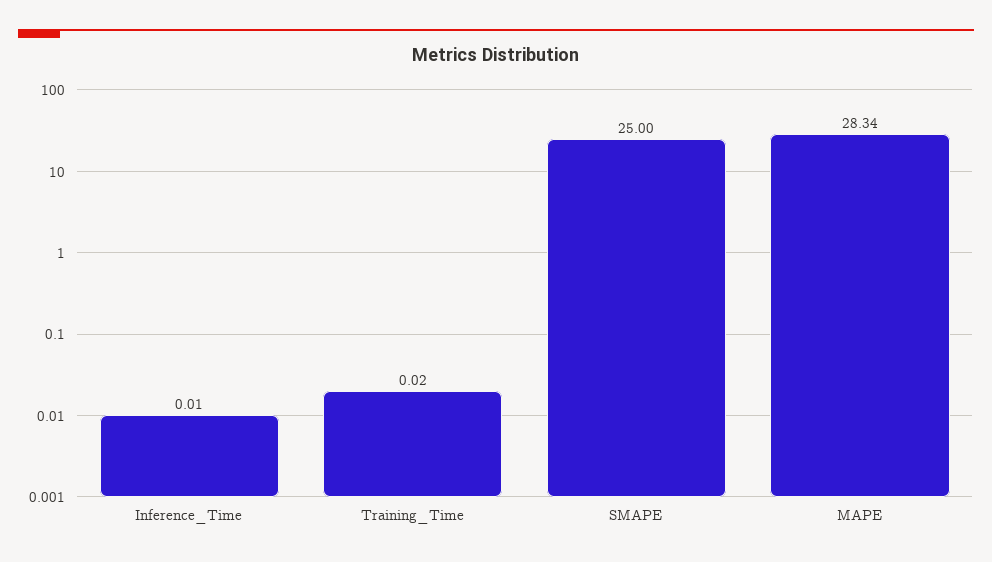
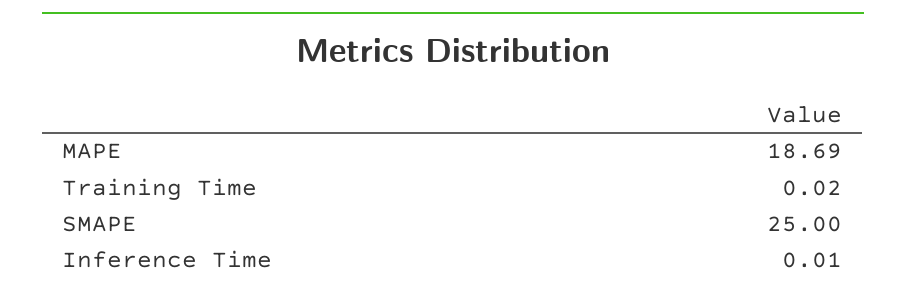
  {
    "Inference_Time": 0.01,
    "Training_Time": 0.02,
    "SMAPE": 25,
-   "MAPE": 28.34
+   "MAPE": 18.69
  }

